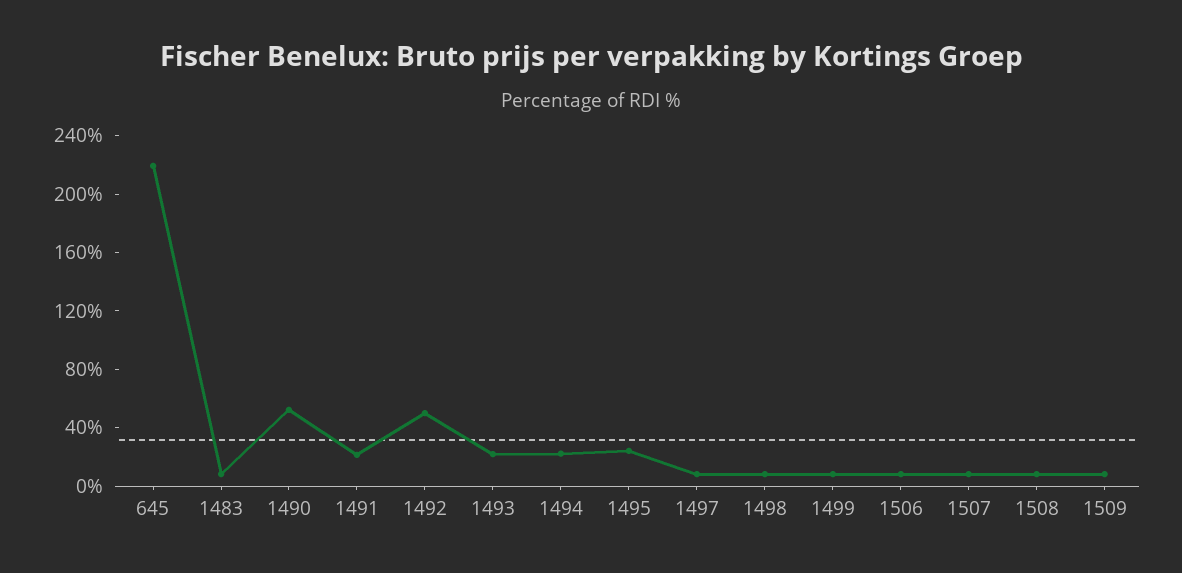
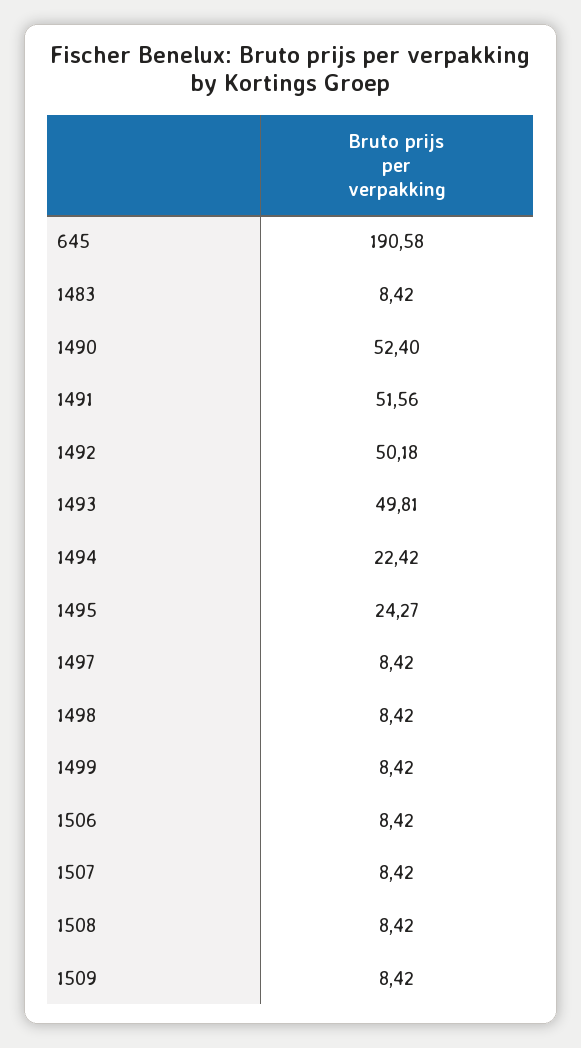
  {
-   "645": 220,
+   "645": 190.58,
    "1483": 8.42,
    "1490": 52.4,
-   "1491": 20,
+   "1491": 51.56,
    "1492": 50.18,
-   "1493": 20,
+   "1493": 49.81,
    "1494": 22.42,
    "1495": 24.27,
    "1497": 8.42,
    "1498": 8.42,
    "1499": 8.42,
    "1506": 8.42,
    "1507": 8.42,
    "1508": 8.42,
    "1509": 8.42
  }

